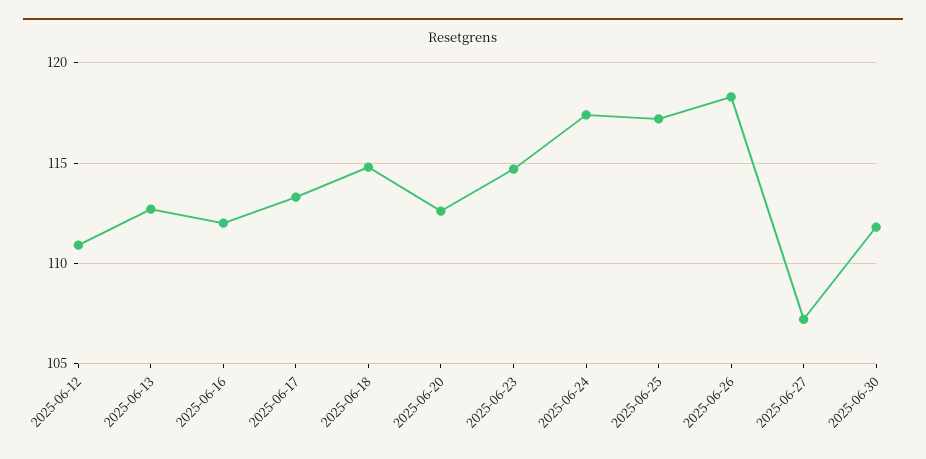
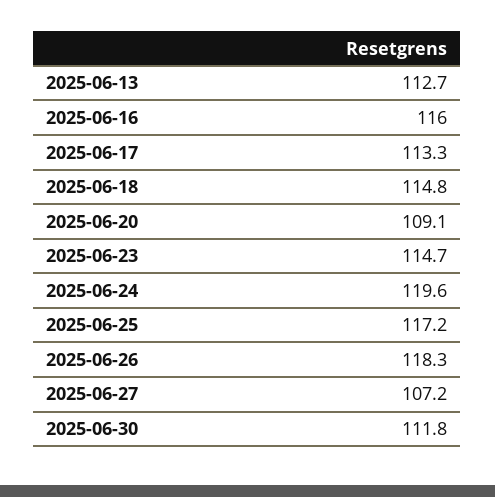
  {
-   "2025-06-12": 111,
    "2025-06-13": 112.7,
-   "2025-06-16": 112,
+   "2025-06-16": 116,
    "2025-06-17": 113.3,
    "2025-06-18": 114.8,
-   "2025-06-20": 112.5,
+   "2025-06-20": 109.1,
    "2025-06-23": 114.7,
-   "2025-06-24": 117.5,
+   "2025-06-24": 119.6,
    "2025-06-25": 117.2,
    "2025-06-26": 118.3,
    "2025-06-27": 107.2,
    "2025-06-30": 111.8
  }

